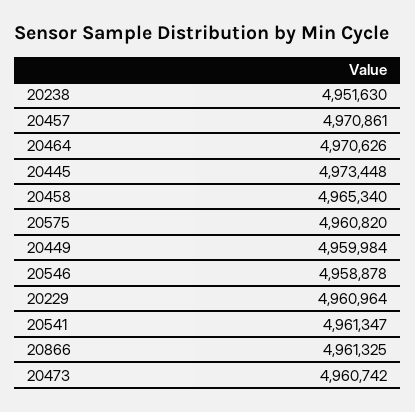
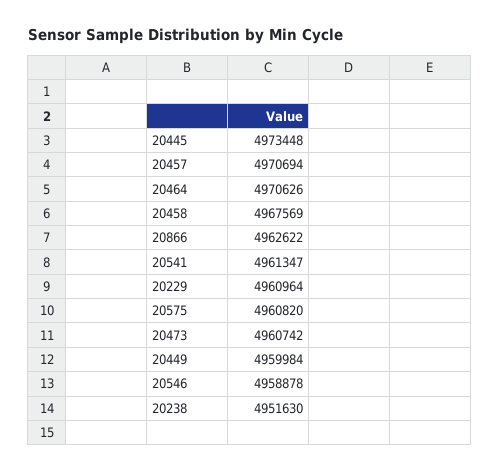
  {
    "20238": 4951630,
-   "20457": 4970861,
+   "20457": 4970694,
    "20464": 4970626,
    "20445": 4973448,
-   "20458": 4965340,
+   "20458": 4967569,
    "20575": 4960820,
    "20449": 4959984,
    "20546": 4958878,
    "20229": 4960964,
    "20541": 4961347,
-   "20866": 4961325,
+   "20866": 4962622,
    "20473": 4960742
  }

